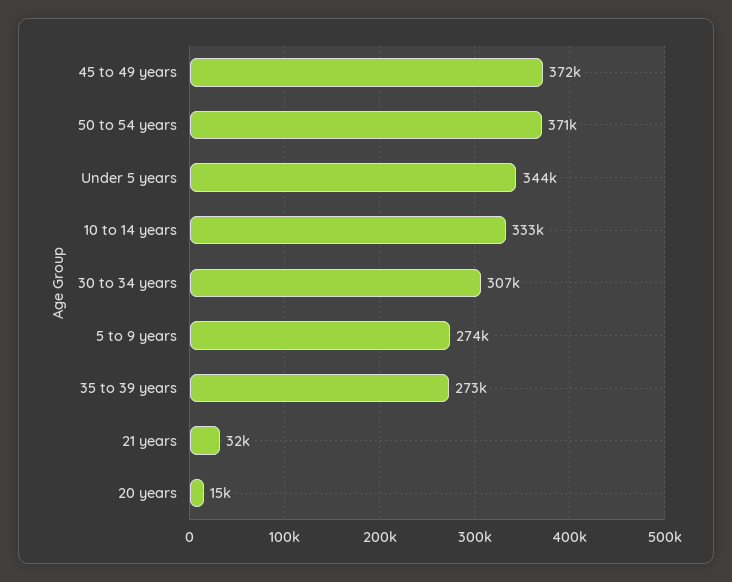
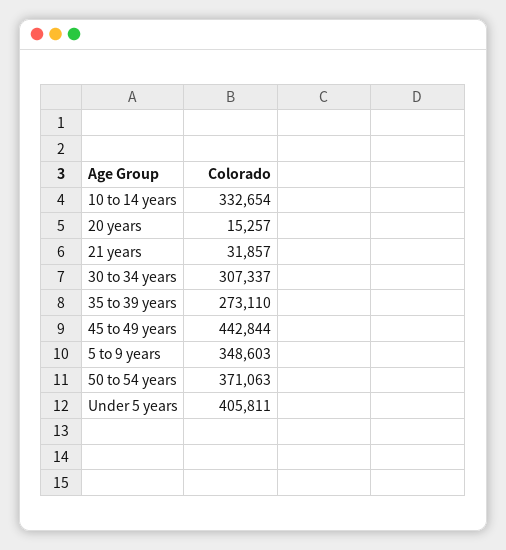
  {
-   "45 to 49 years": 372000,
+   "45 to 49 years": 442844,
    "50 to 54 years": 371063,
-   "Under 5 years": 344000,
+   "Under 5 years": 405811,
    "10 to 14 years": 332654,
    "30 to 34 years": 307337,
-   "5 to 9 years": 274000,
+   "5 to 9 years": 348603,
    "35 to 39 years": 273110,
    "21 years": 31857,
    "20 years": 15257
  }

